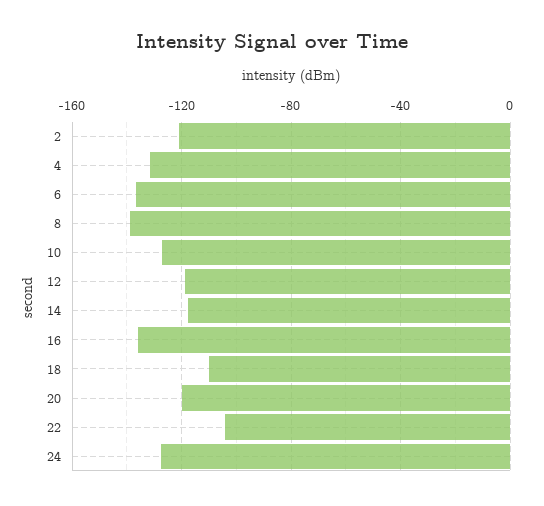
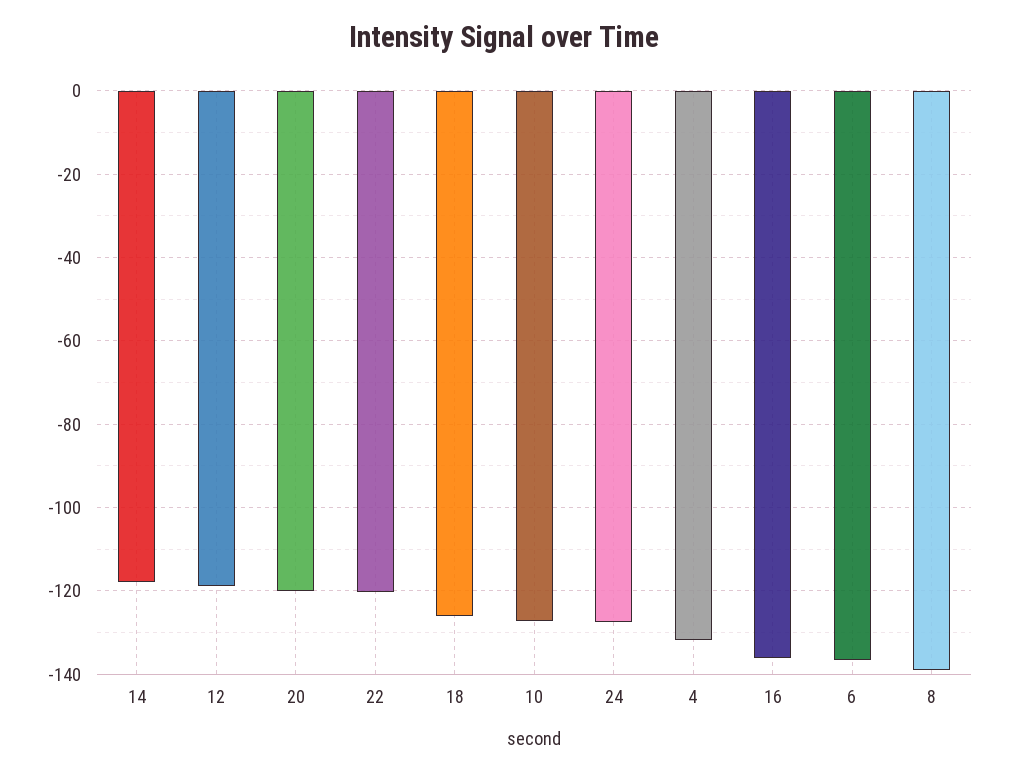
  {
-   "2": -120,
    "4": -132,
    "6": -136,
    "8": -140,
    "10": -128,
    "12": -118,
    "14": -118,
    "16": -136,
-   "18": -110,
+   "18": -126,
    "20": -120,
-   "22": -105,
+   "22": -120,
    "24": -128
  }

